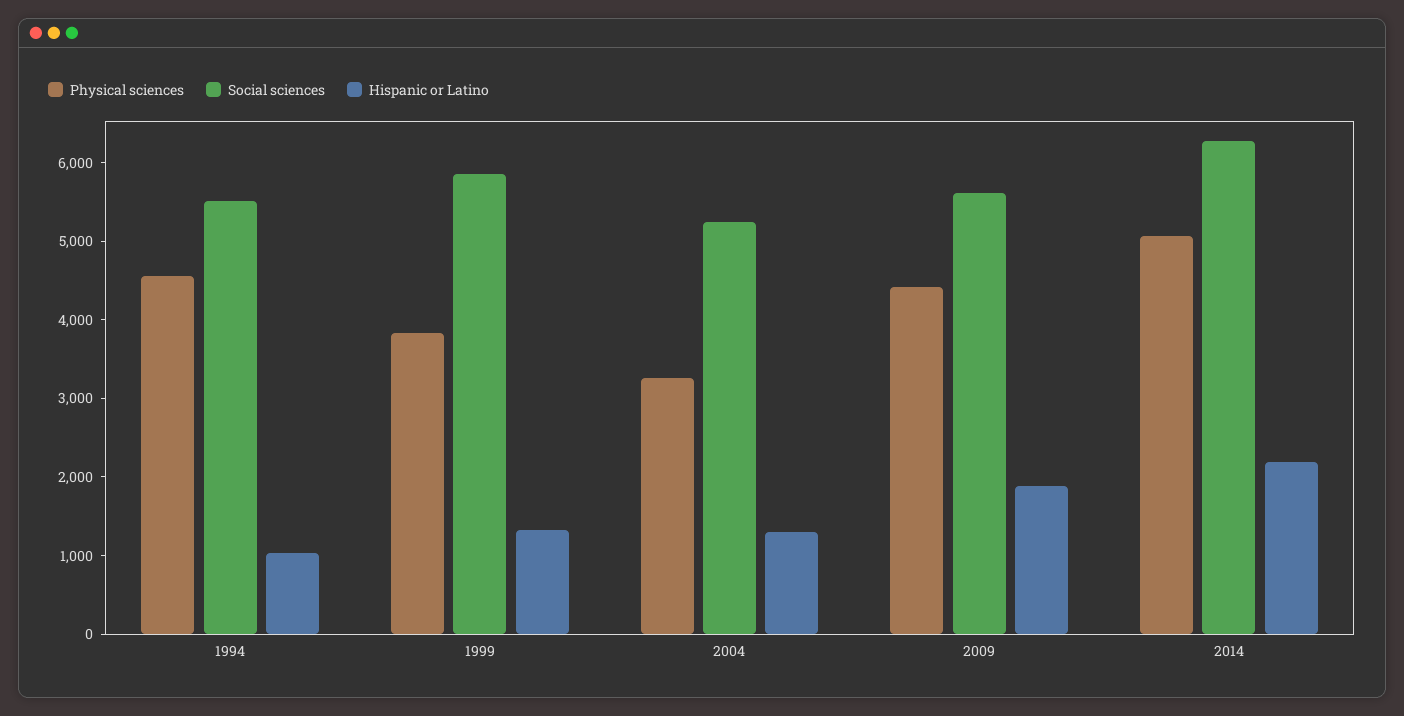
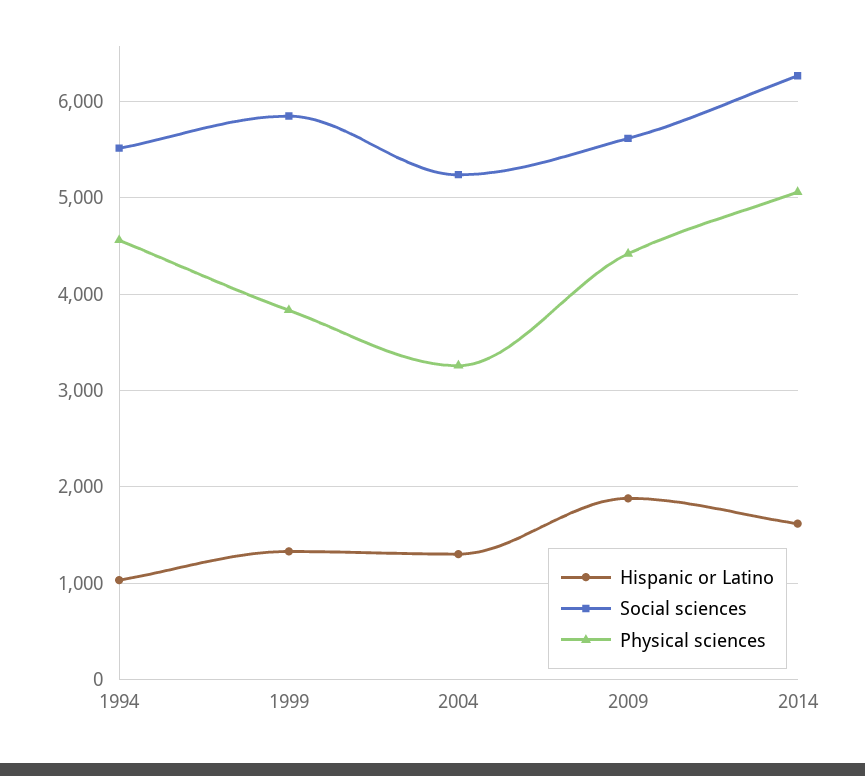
  {
    "Physical sciences": {
      "1994": 4600,
      "1999": 3800,
      "2004": 3300,
      "2009": 4400,
      "2014": 5100
    },
    "Social sciences": {
      "1994": 5500,
      "1999": 5900,
      "2004": 5200,
      "2009": 5600,
      "2014": 6300
    },
    "Hispanic or Latino": {
      "1994": 1000,
      "1999": 1300,
      "2004": 1300,
      "2009": 1900,
-     "2014": 2200
+     "2014": 1600
    }
  }

